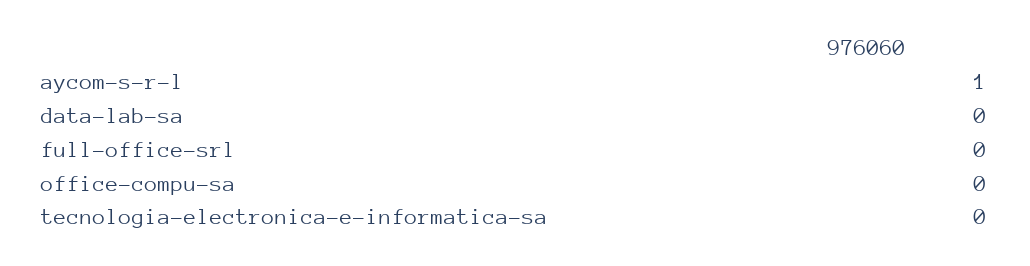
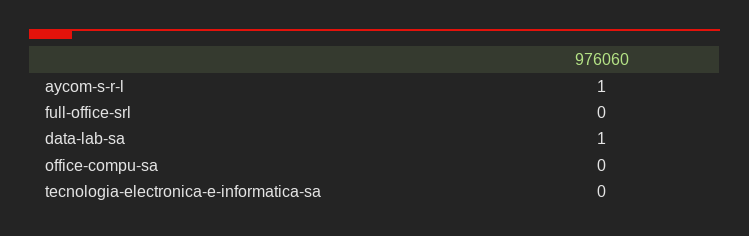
  {
    "aycom-s-r-l": 1,
-   "data-lab-sa": 0,
+   "data-lab-sa": 1,
    "full-office-srl": 0,
    "office-compu-sa": 0,
    "tecnologia-electronica-e-informatica-sa": 0
  }

